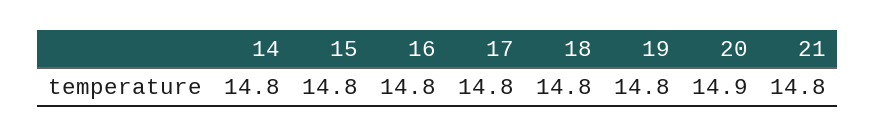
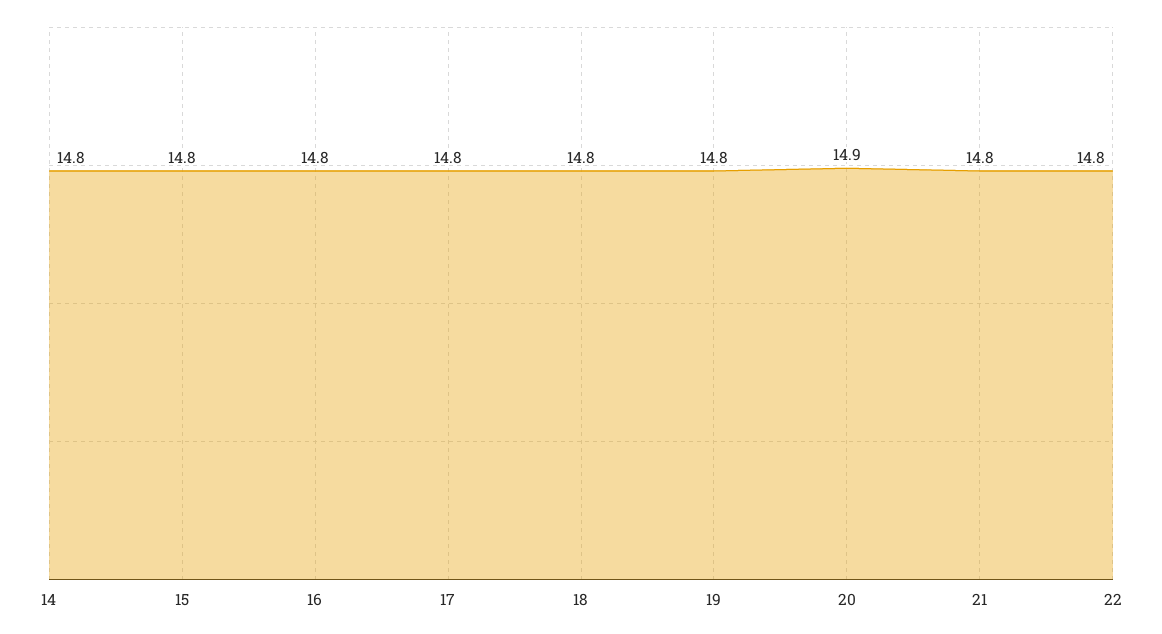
  {
    "14": 14.8,
    "15": 14.8,
    "16": 14.8,
    "17": 14.8,
    "18": 14.8,
    "19": 14.8,
    "20": 14.9,
-   "21": 14.8
+   "21": 14.8,
+   "22": 14.8
  }

